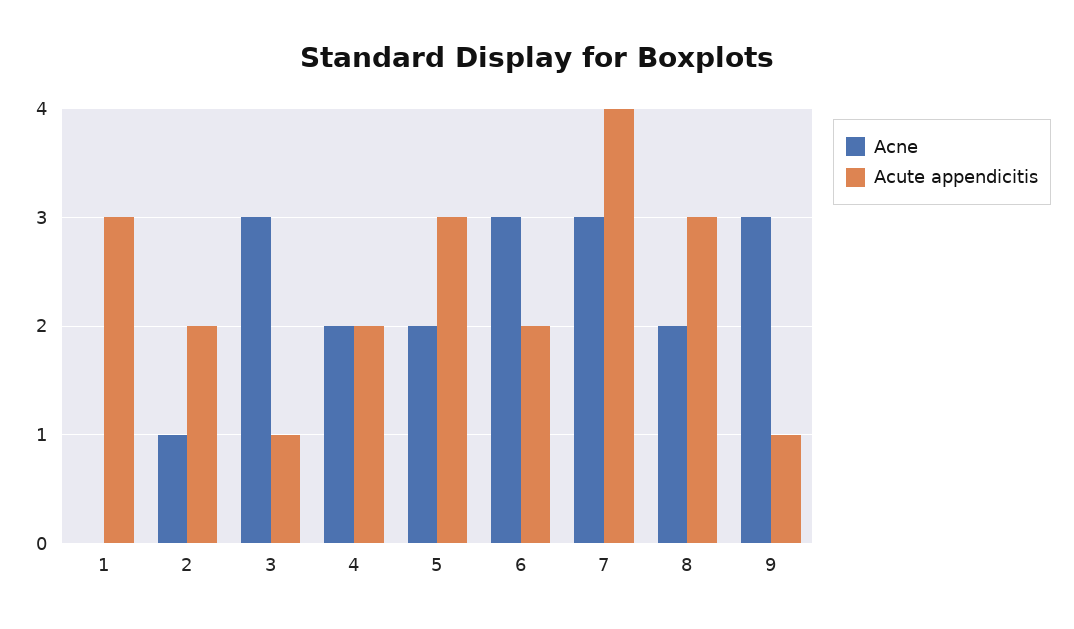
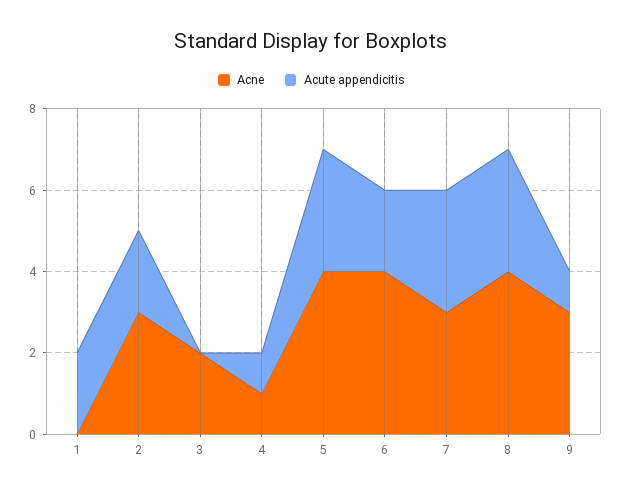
  {
    "Acne": {
      "1": 0,
-     "2": 1,
+     "2": 3,
-     "3": 3,
+     "3": 2,
-     "4": 2,
+     "4": 1,
-     "5": 2,
+     "5": 4,
-     "6": 3,
+     "6": 4,
      "7": 3,
-     "8": 2,
+     "8": 4,
      "9": 3
    },
    "Acute appendicitis": {
-     "1": 3,
+     "1": 2,
      "2": 2,
-     "3": 1,
+     "3": 0,
-     "4": 2,
+     "4": 1,
      "5": 3,
      "6": 2,
-     "7": 4,
+     "7": 3,
      "8": 3,
      "9": 1
    }
  }

